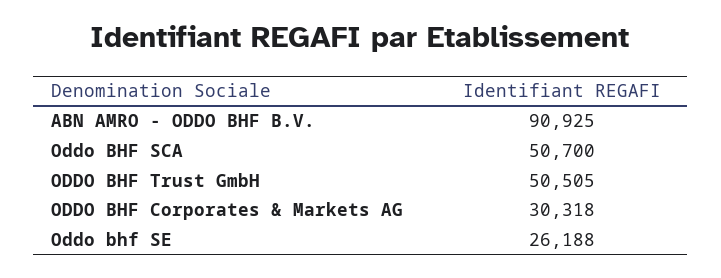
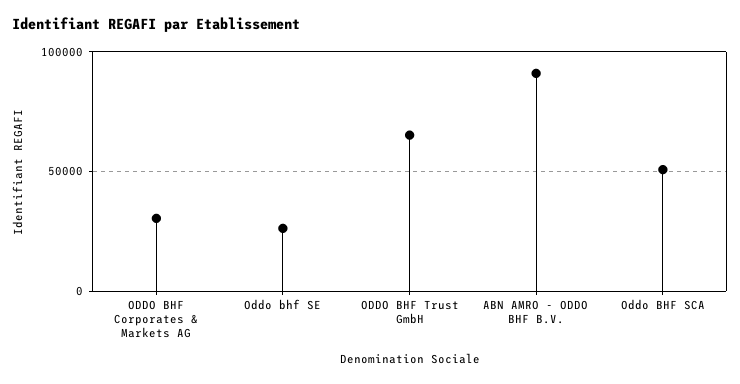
  {
    "ABN AMRO - ODDO BHF B.V.": 90925,
    "Oddo BHF SCA": 50700,
-   "ODDO BHF Trust GmbH": 50505,
+   "ODDO BHF Trust GmbH": 65000,
    "ODDO BHF Corporates & Markets AG": 30318,
    "Oddo bhf SE": 26188
  }

